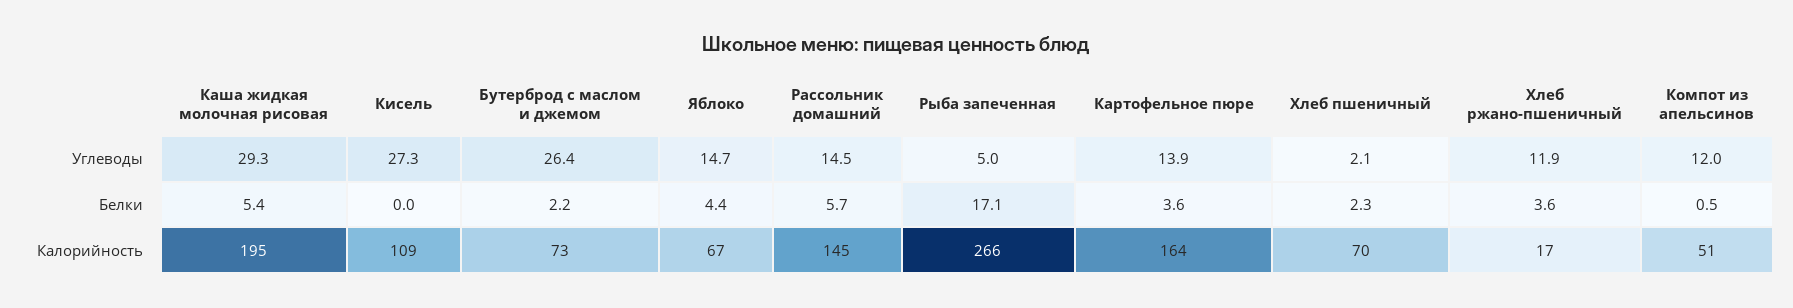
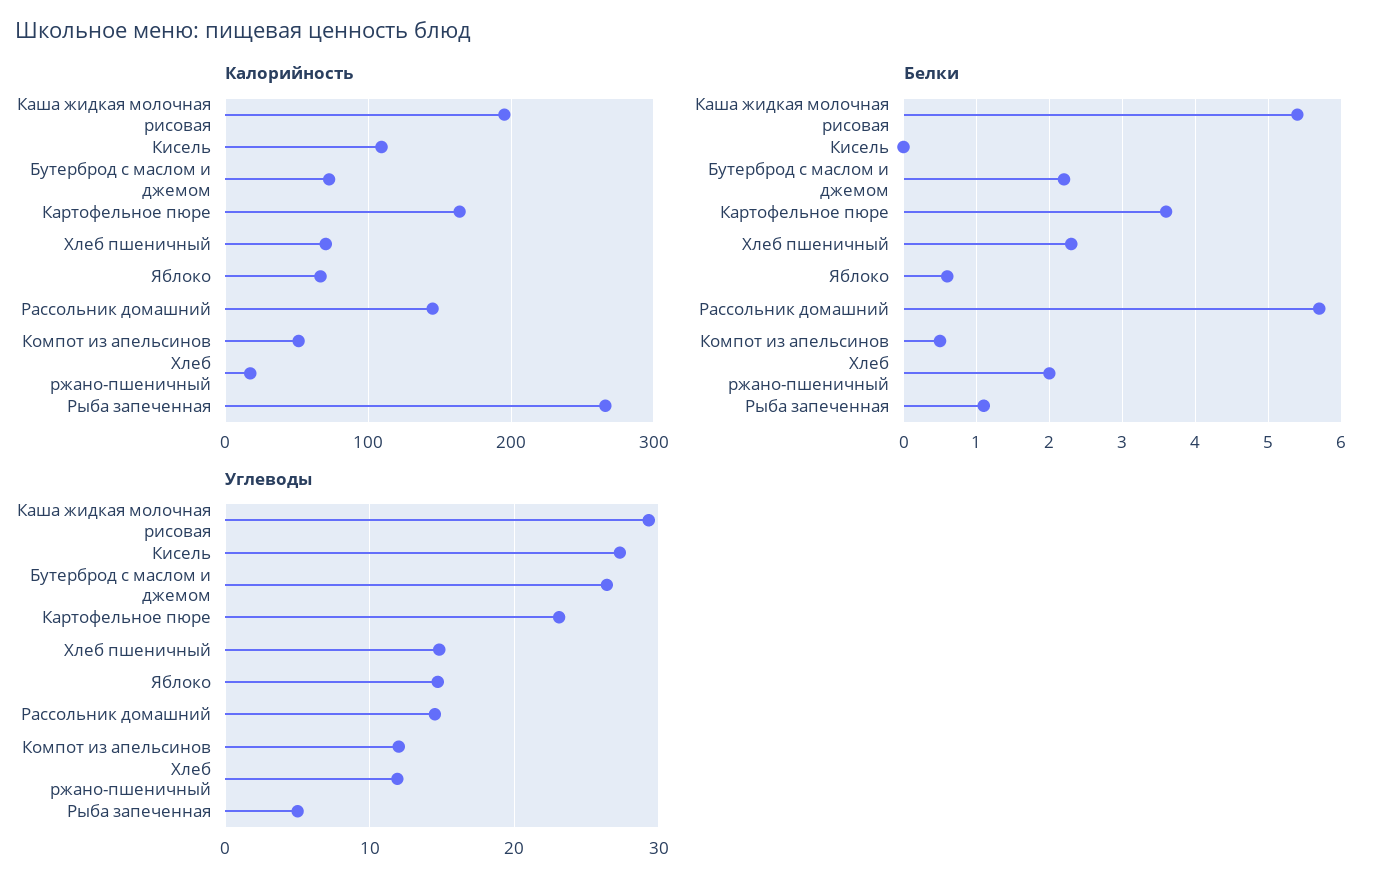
  {
    "Углеводы": {
      "Каша жидкая молочная рисовая": 29.3,
      "Кисель": 27.3,
      "Бутерброд с маслом и джемом": 26.4,
      "Яблоко": 14.7,
      "Рассольник домашний": 14.5,
      "Рыба запеченная": 5,
-     "Картофельное пюре": 13.9,
+     "Картофельное пюре": 23,
-     "Хлеб пшеничный": 2.1,
+     "Хлеб пшеничный": 15,
      "Хлеб ржано-пшеничный": 11.9,
      "Компот из апельсинов": 12
    },
    "Белки": {
      "Каша жидкая молочная рисовая": 5.4,
      "Кисель": 0,
      "Бутерброд с маслом и джемом": 2.2,
-     "Яблоко": 4.4,
+     "Яблоко": 0.6,
      "Рассольник домашний": 5.7,
-     "Рыба запеченная": 17.1,
+     "Рыба запеченная": 1.1,
      "Картофельное пюре": 3.6,
      "Хлеб пшеничный": 2.3,
-     "Хлеб ржано-пшеничный": 3.6,
+     "Хлеб ржано-пшеничный": 2,
      "Компот из апельсинов": 0.5
    },
    "Калорийность": {
      "Каша жидкая молочная рисовая": 195,
      "Кисель": 109,
      "Бутерброд с маслом и джемом": 73,
      "Яблоко": 67,
      "Рассольник домашний": 145,
      "Рыба запеченная": 266,
      "Картофельное пюре": 164,
      "Хлеб пшеничный": 70,
      "Хлеб ржано-пшеничный": 17,
      "Компот из апельсинов": 51
    }
  }

